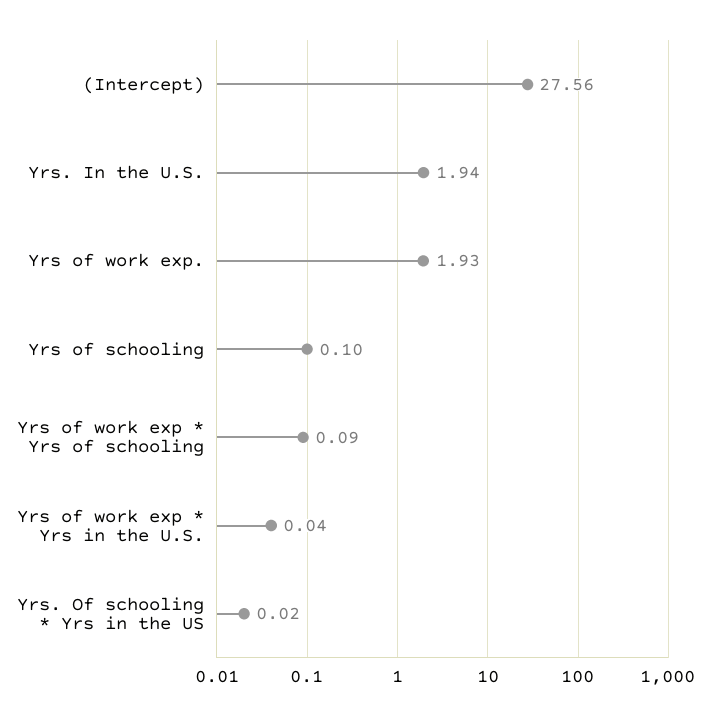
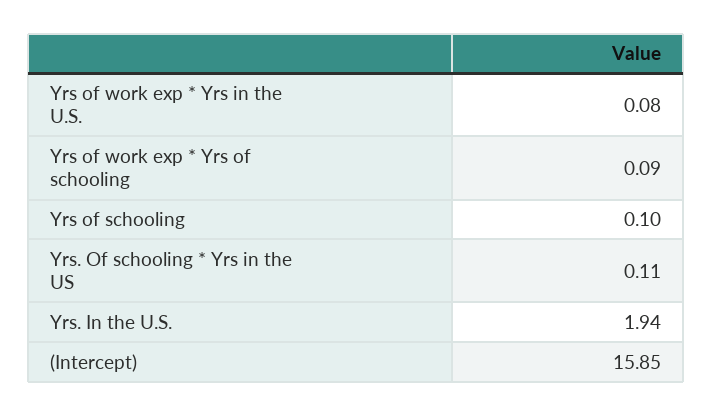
  {
-   "(Intercept)": 27.56,
+   "(Intercept)": 15.85,
    "Yrs. In the U.S.": 1.94,
-   "Yrs of work exp.": 1.93,
    "Yrs of schooling": 0.1,
    "Yrs of work exp * Yrs of schooling": 0.09,
-   "Yrs of work exp * Yrs in the U.S.": 0.04,
+   "Yrs of work exp * Yrs in the U.S.": 0.08,
-   "Yrs. Of schooling * Yrs in the US": 0.02
+   "Yrs. Of schooling * Yrs in the US": 0.11
  }

